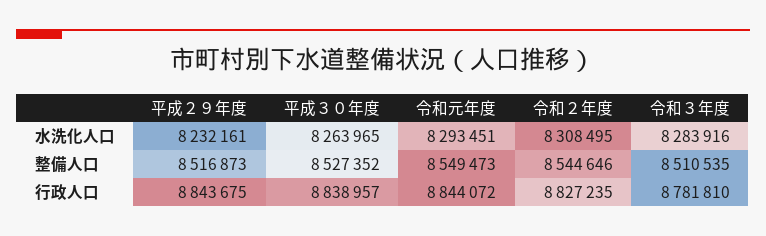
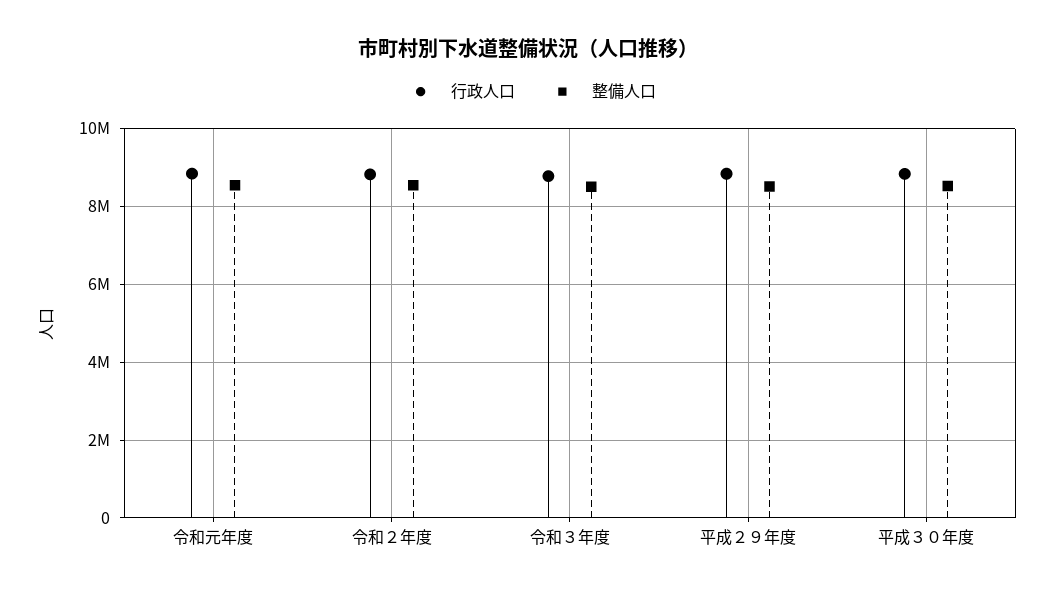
  {
-   "水洗化人口": {
-     "平成２９年度": 8232161,
-     "平成３０年度": 8263965,
-     "令和元年度": 8293451,
-     "令和２年度": 8308495,
-     "令和３年度": 8283916
-   },
    "整備人口": {
      "平成２９年度": 8516873,
      "平成３０年度": 8527352,
      "令和元年度": 8549473,
      "令和２年度": 8544646,
      "令和３年度": 8510535
    },
    "行政人口": {
      "平成２９年度": 8843675,
      "平成３０年度": 8838957,
      "令和元年度": 8844072,
      "令和２年度": 8827235,
      "令和３年度": 8781810
    }
  }

